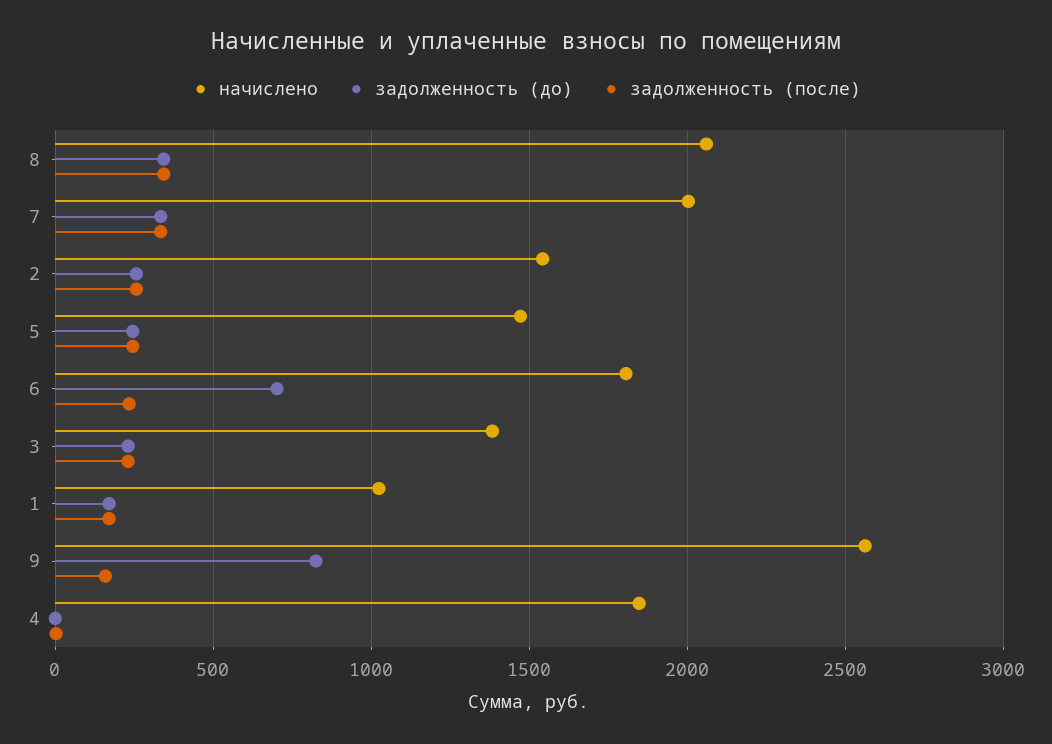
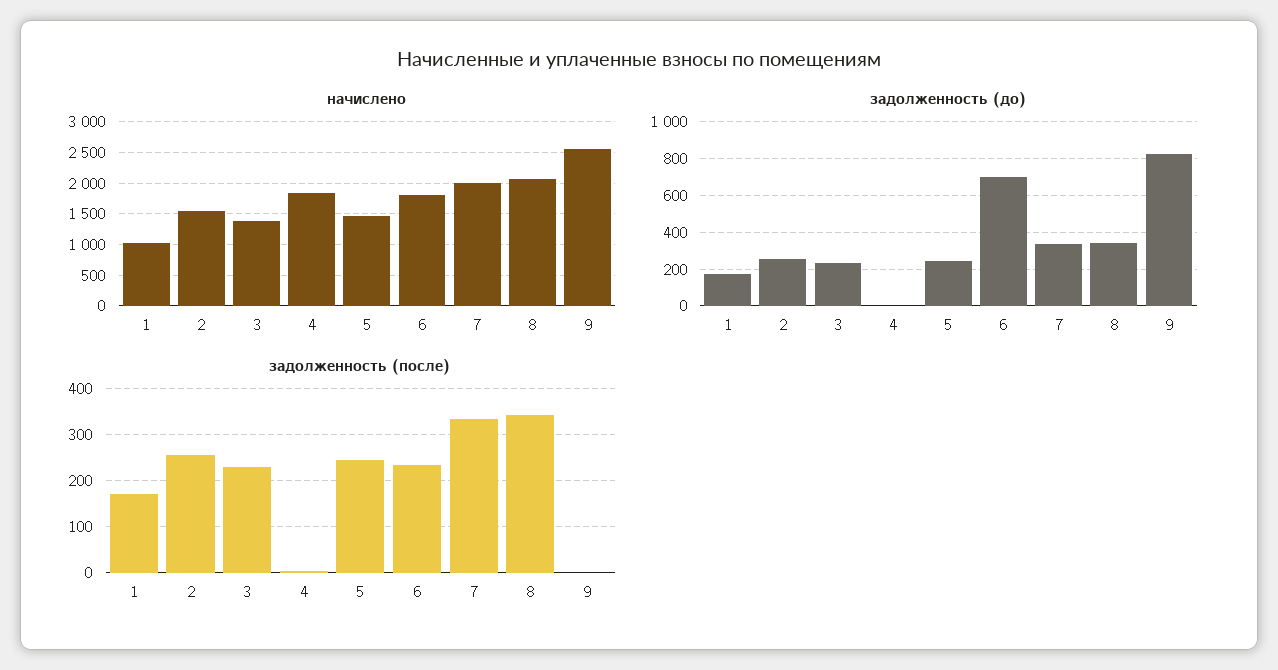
  {
    "начислено": {
      "8": 2050,
      "7": 2000,
      "2": 1550,
      "5": 1450,
      "6": 1800,
      "3": 1400,
      "1": 1000,
      "9": 2550,
      "4": 1850
    },
    "задолженность (до)": {
      "8": 350,
      "7": 350,
      "2": 250,
      "5": 250,
      "6": 700,
      "3": 250,
      "1": 150,
      "9": 850,
      "4": 0
    },
    "задолженность (после)": {
      "8": 340,
      "7": 340,
      "2": 260,
      "5": 240,
      "6": 240,
      "3": 240,
      "1": 180,
-     "9": 150,
+     "9": 0,
      "4": 0
    }
  }

